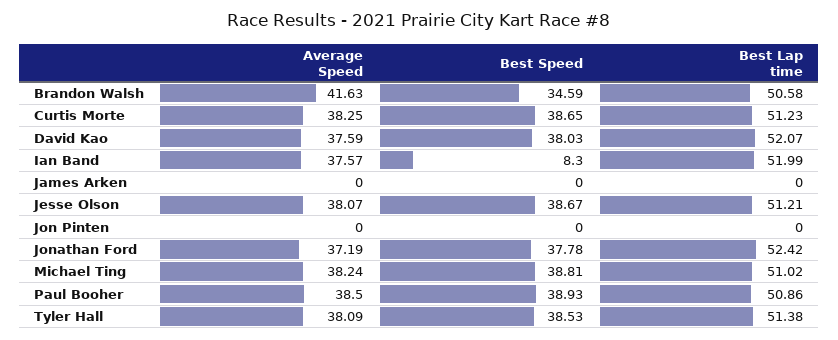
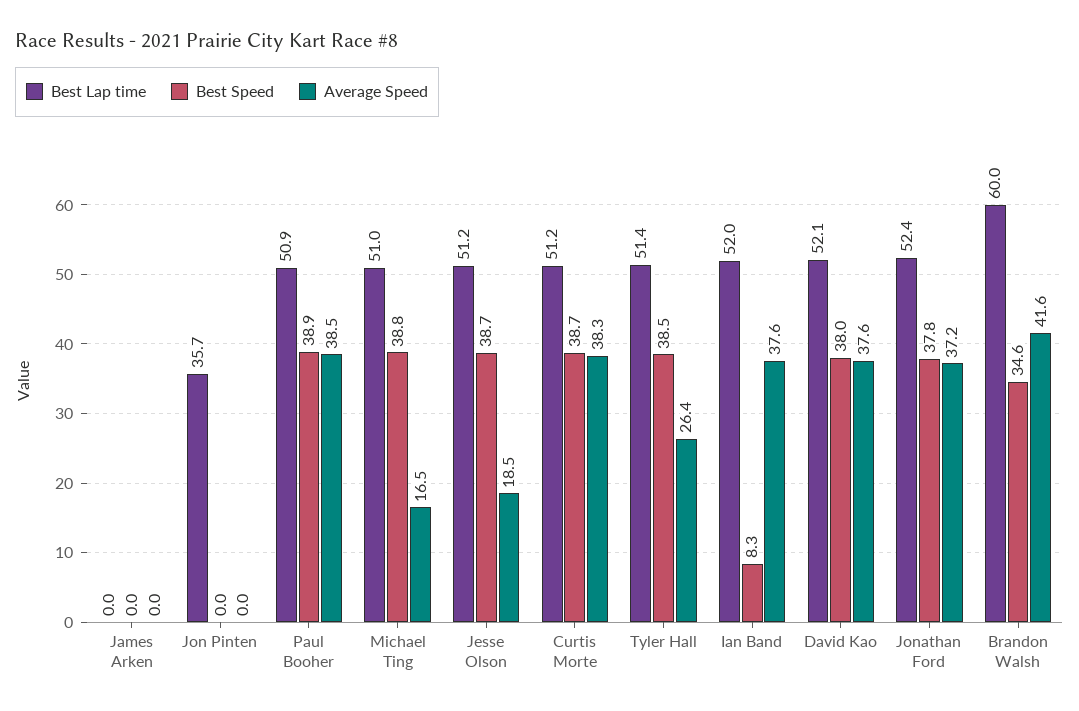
  {
    "Average Speed": {
      "Brandon Walsh": 41.63,
      "Curtis Morte": 38.25,
      "David Kao": 37.59,
      "Ian Band": 37.57,
      "James Arken": 0,
-     "Jesse Olson": 38.07,
+     "Jesse Olson": 18.5,
      "Jon Pinten": 0,
      "Jonathan Ford": 37.19,
-     "Michael Ting": 38.24,
+     "Michael Ting": 16.5,
      "Paul Booher": 38.5,
-     "Tyler Hall": 38.09
+     "Tyler Hall": 26.4
    },
    "Best Speed": {
      "Brandon Walsh": 34.59,
      "Curtis Morte": 38.65,
      "David Kao": 38.03,
      "Ian Band": 8.3,
      "James Arken": 0,
      "Jesse Olson": 38.67,
      "Jon Pinten": 0,
      "Jonathan Ford": 37.78,
      "Michael Ting": 38.81,
      "Paul Booher": 38.93,
      "Tyler Hall": 38.53
    },
    "Best Lap time": {
-     "Brandon Walsh": 50.58,
+     "Brandon Walsh": 60,
      "Curtis Morte": 51.23,
      "David Kao": 52.07,
      "Ian Band": 51.99,
      "James Arken": 0,
      "Jesse Olson": 51.21,
-     "Jon Pinten": 0,
+     "Jon Pinten": 35.7,
      "Jonathan Ford": 52.42,
      "Michael Ting": 51.02,
      "Paul Booher": 50.86,
      "Tyler Hall": 51.38
    }
  }

